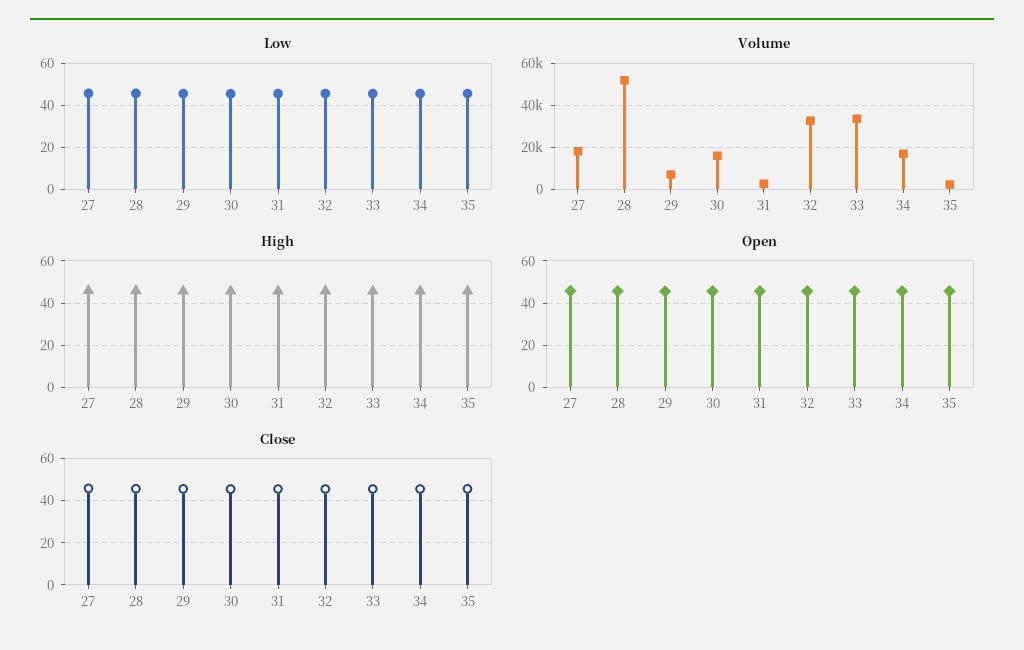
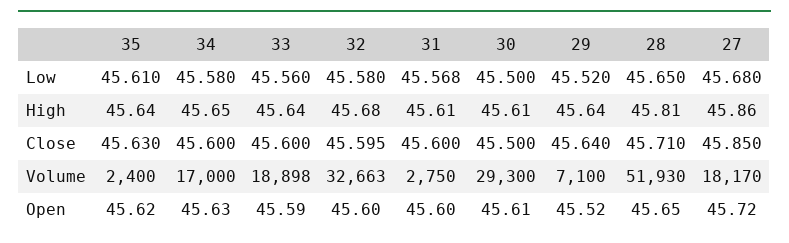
  {
    "Low": {
      "27": 45.68,
      "28": 45.65,
      "29": 45.52,
      "30": 45.5,
      "31": 45.568,
      "32": 45.58,
      "33": 45.56,
      "34": 45.58,
      "35": 45.61
    },
    "Volume": {
      "27": 18170,
      "28": 51930,
      "29": 7100,
-     "30": 15000,
+     "30": 29300,
      "31": 2750,
      "32": 32663,
-     "33": 35000,
+     "33": 18898,
      "34": 17000,
      "35": 2400
    },
    "High": {
      "27": 45.86,
      "28": 45.81,
      "29": 45.64,
      "30": 45.61,
      "31": 45.61,
      "32": 45.68,
      "33": 45.64,
      "34": 45.65,
      "35": 45.64
    },
    "Open": {
      "27": 45.72,
      "28": 45.65,
      "29": 45.52,
      "30": 45.61,
      "31": 45.6,
      "32": 45.6,
      "33": 45.59,
      "34": 45.63,
      "35": 45.62
    },
    "Close": {
      "27": 45.85,
      "28": 45.71,
      "29": 45.64,
      "30": 45.5,
      "31": 45.6,
      "32": 45.595,
      "33": 45.6,
      "34": 45.6,
      "35": 45.63
    }
  }

